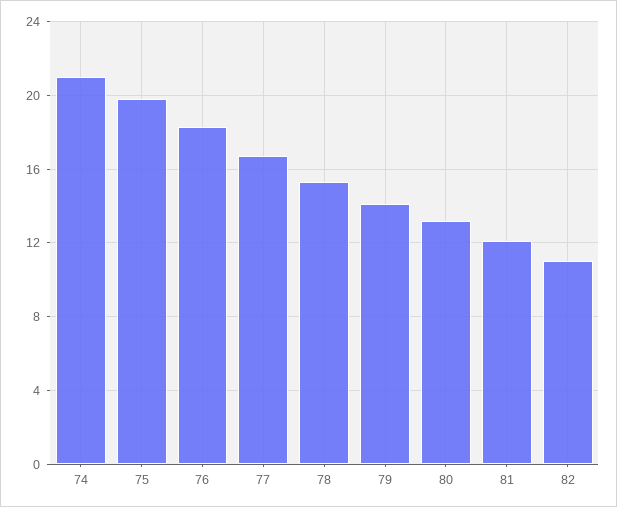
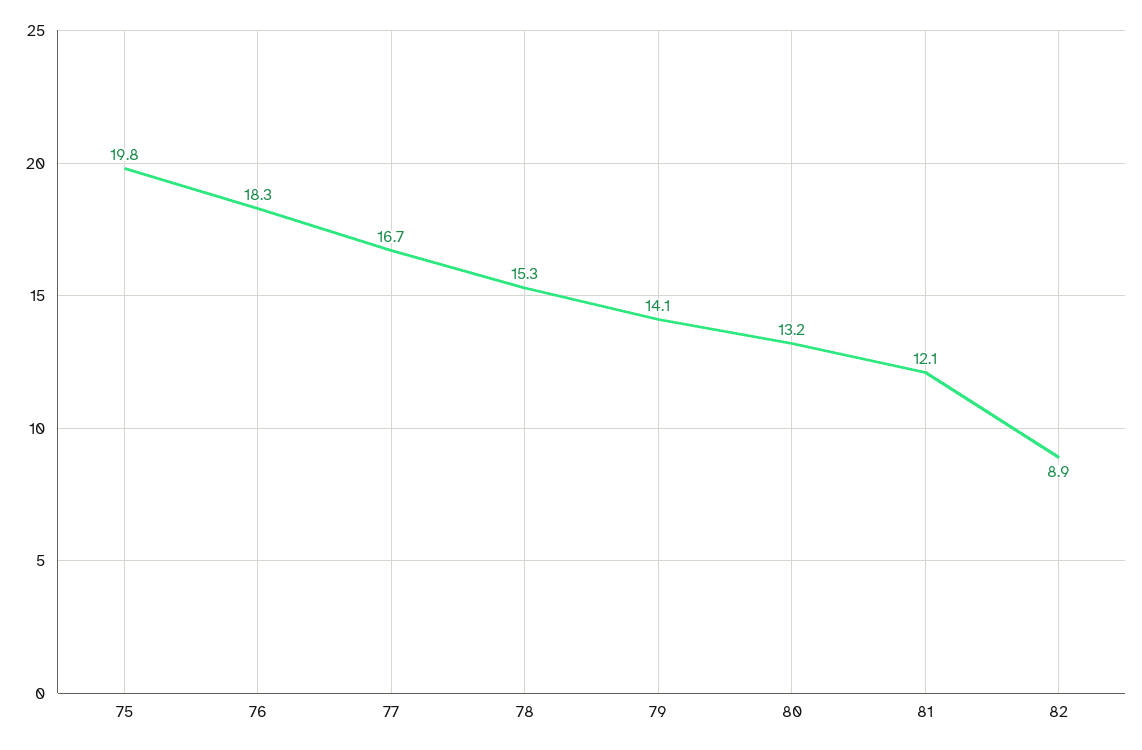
  {
-   "74": 21,
    "75": 19.8,
    "76": 18.3,
    "77": 16.7,
    "78": 15.3,
    "79": 14.1,
    "80": 13.2,
    "81": 12.1,
-   "82": 11
+   "82": 8.9
  }

